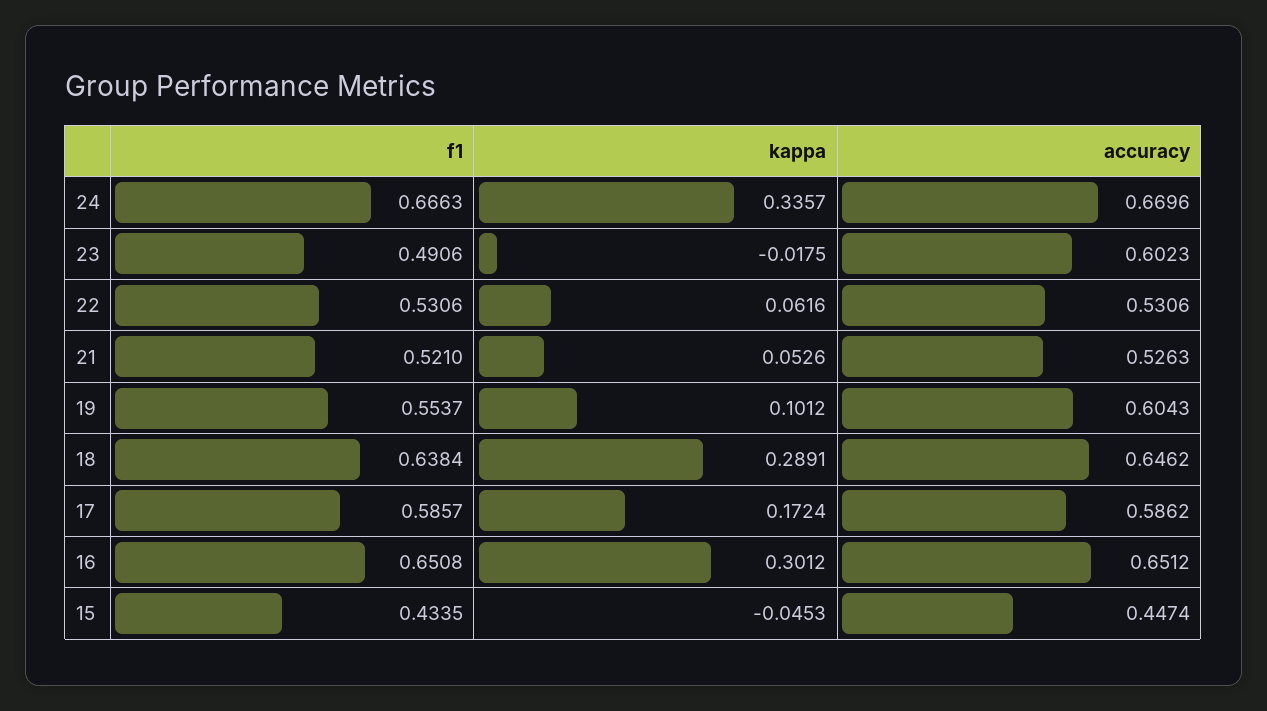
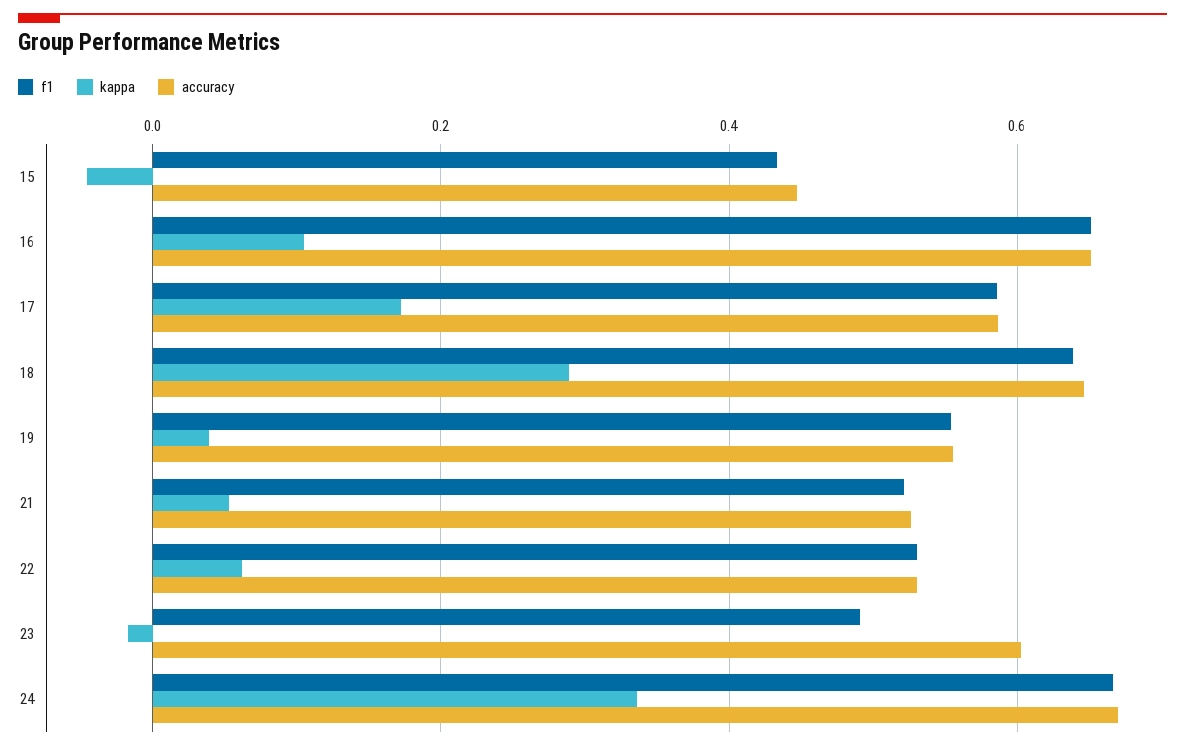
  {
    "f1": {
      "24": 0.6663,
      "23": 0.4906,
      "22": 0.5306,
      "21": 0.521,
      "19": 0.5537,
      "18": 0.6384,
      "17": 0.5857,
      "16": 0.6508,
      "15": 0.4335
    },
    "kappa": {
      "24": 0.3357,
      "23": -0.0175,
      "22": 0.0616,
      "21": 0.0526,
-     "19": 0.1012,
+     "19": 0.04,
      "18": 0.2891,
      "17": 0.1724,
-     "16": 0.3012,
+     "16": 0.1,
      "15": -0.0453
    },
    "accuracy": {
      "24": 0.6696,
      "23": 0.6023,
      "22": 0.5306,
      "21": 0.5263,
-     "19": 0.6043,
+     "19": 0.56,
      "18": 0.6462,
      "17": 0.5862,
      "16": 0.6512,
      "15": 0.4474
    }
  }

